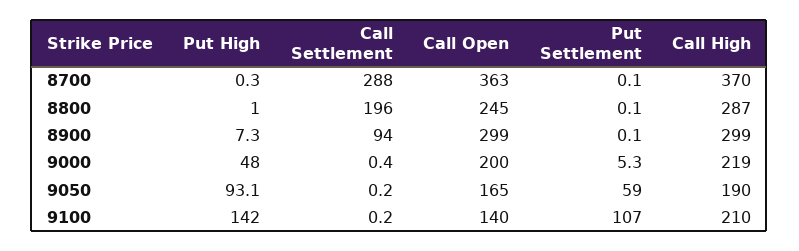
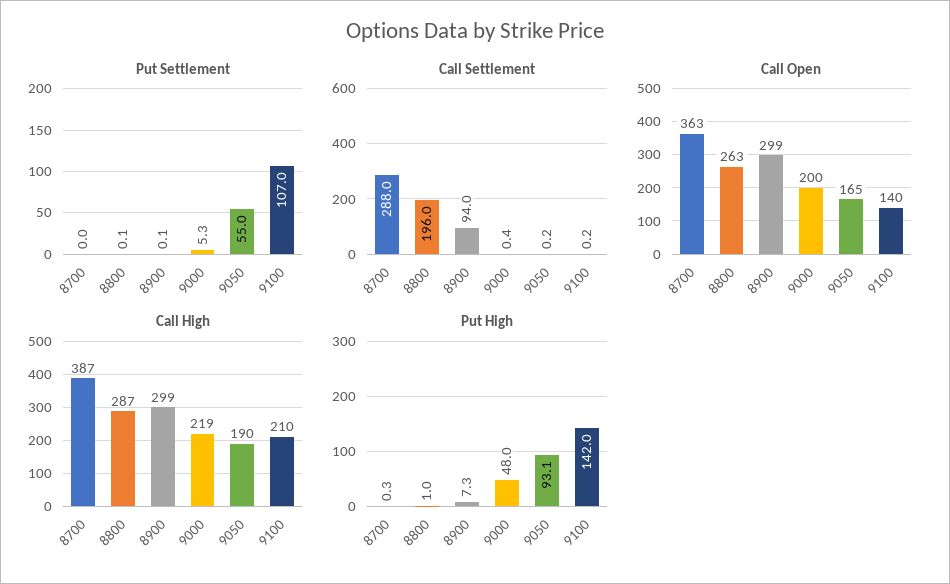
  {
    "Put High": {
      "8700": 0.3,
      "8800": 1,
      "8900": 7.3,
      "9000": 48,
      "9050": 93.1,
      "9100": 142
    },
    "Call Settlement": {
      "8700": 288,
      "8800": 196,
      "8900": 94,
      "9000": 0.4,
      "9050": 0.2,
      "9100": 0.2
    },
    "Call Open": {
      "8700": 363,
-     "8800": 245,
+     "8800": 263,
      "8900": 299,
      "9000": 200,
      "9050": 165,
      "9100": 140
    },
    "Put Settlement": {
-     "8700": 0.1,
+     "8700": 0,
      "8800": 0.1,
      "8900": 0.1,
      "9000": 5.3,
-     "9050": 59,
+     "9050": 55,
      "9100": 107
    },
    "Call High": {
-     "8700": 370,
+     "8700": 387,
      "8800": 287,
      "8900": 299,
      "9000": 219,
      "9050": 190,
      "9100": 210
    }
  }

